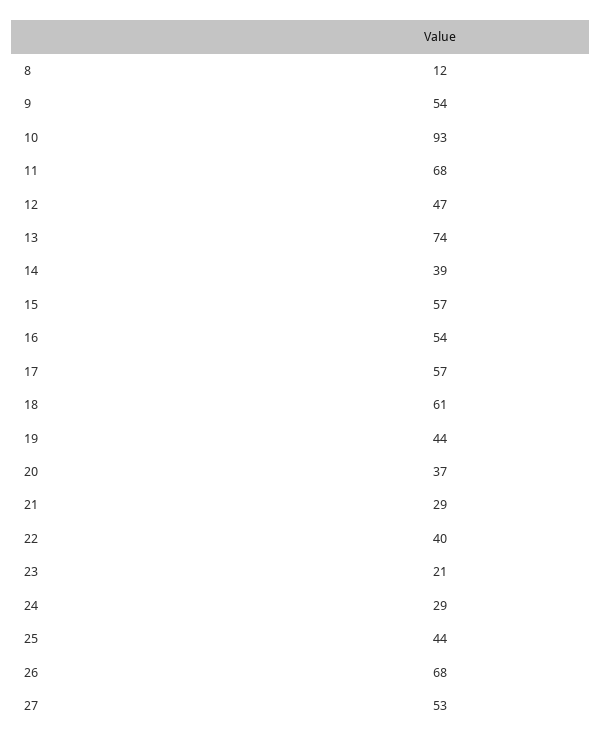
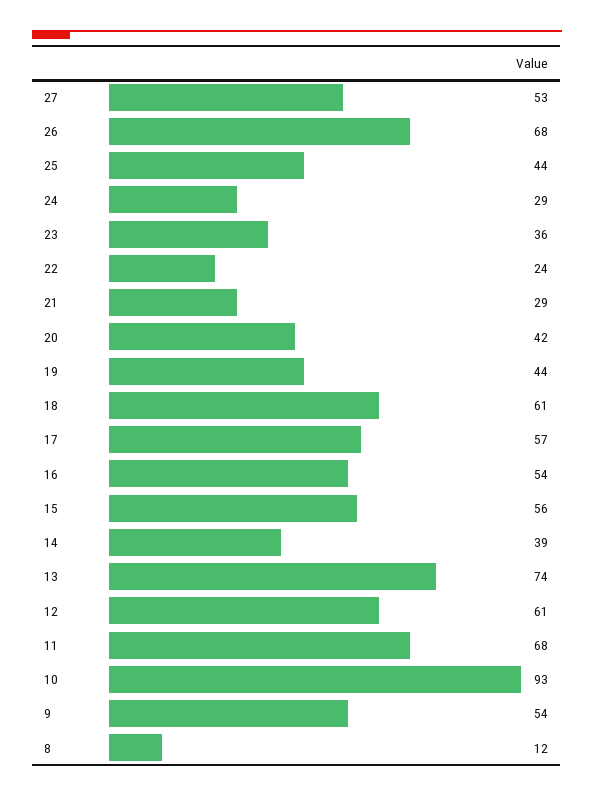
  {
    "8": 12,
    "9": 54,
    "10": 93,
    "11": 68,
-   "12": 47,
+   "12": 61,
    "13": 74,
    "14": 39,
-   "15": 57,
+   "15": 56,
    "16": 54,
    "17": 57,
    "18": 61,
    "19": 44,
-   "20": 37,
+   "20": 42,
    "21": 29,
-   "22": 40,
+   "22": 24,
-   "23": 21,
+   "23": 36,
    "24": 29,
    "25": 44,
    "26": 68,
    "27": 53
  }

